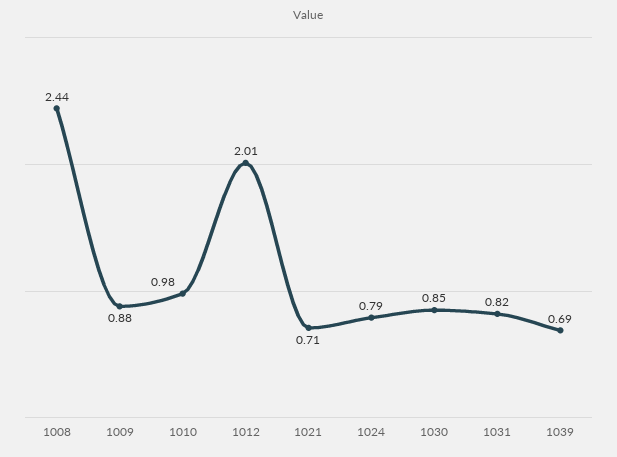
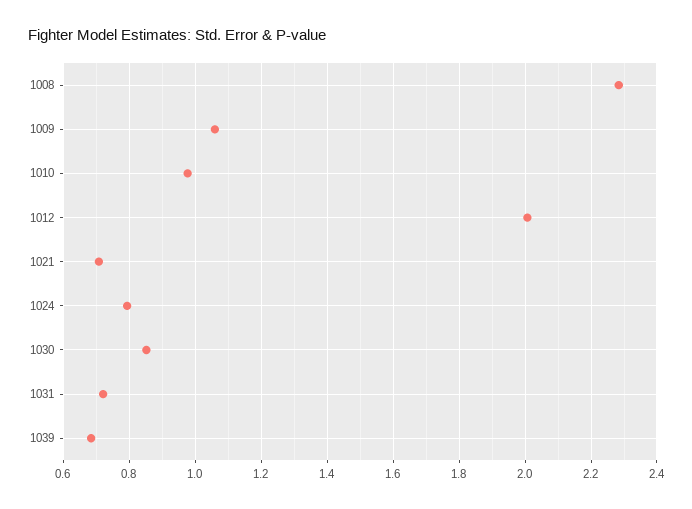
  {
-   "1008": 2.44,
+   "1008": 2.28,
-   "1009": 0.88,
+   "1009": 1.06,
    "1010": 0.98,
    "1012": 2.01,
    "1021": 0.71,
    "1024": 0.79,
    "1030": 0.85,
-   "1031": 0.82,
+   "1031": 0.72,
    "1039": 0.69
  }

